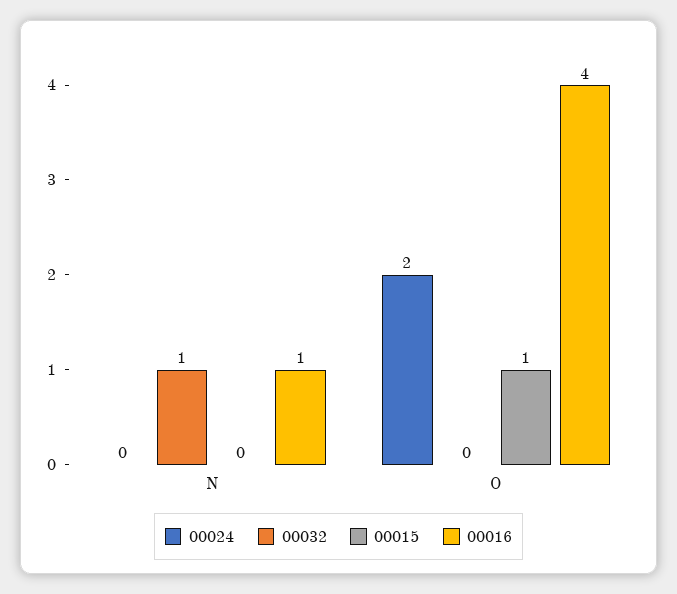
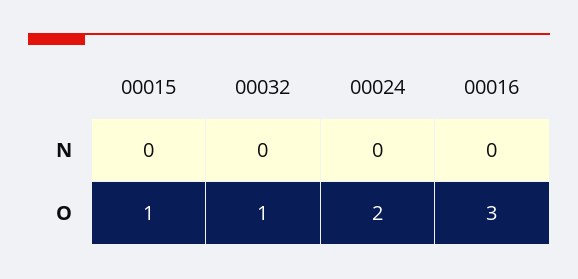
  {
    "00024": {
      "N": 0,
      "O": 2
    },
    "00032": {
-     "N": 1,
+     "N": 0,
-     "O": 0
+     "O": 1
    },
    "00015": {
      "N": 0,
      "O": 1
    },
    "00016": {
-     "N": 1,
+     "N": 0,
-     "O": 4
+     "O": 3
    }
  }

